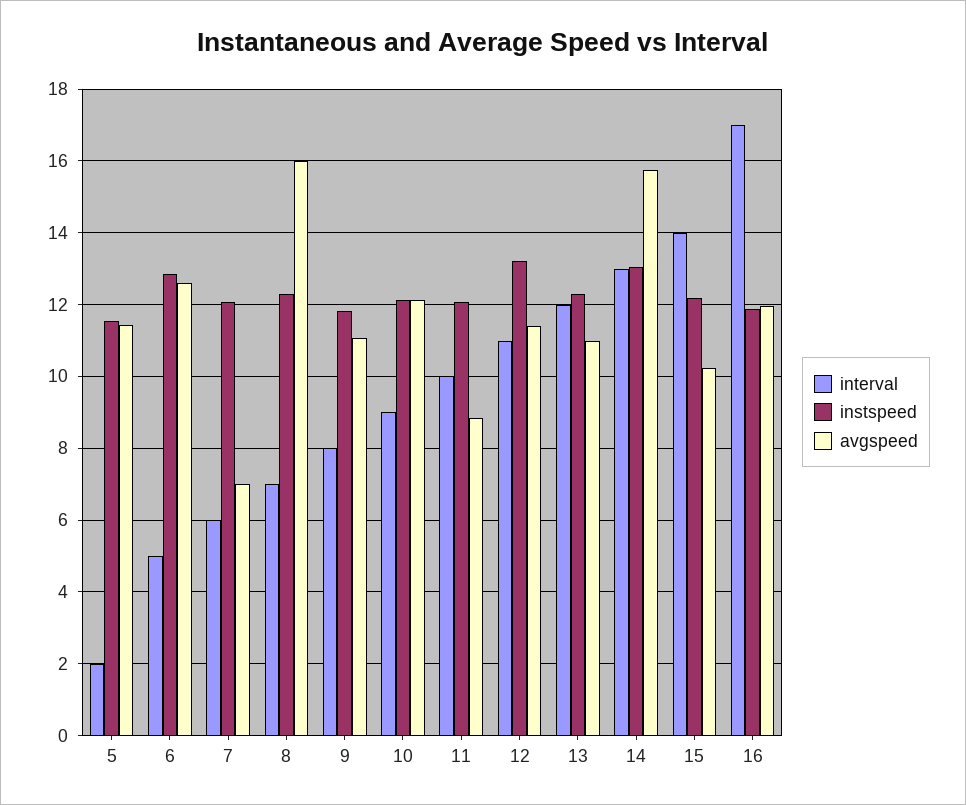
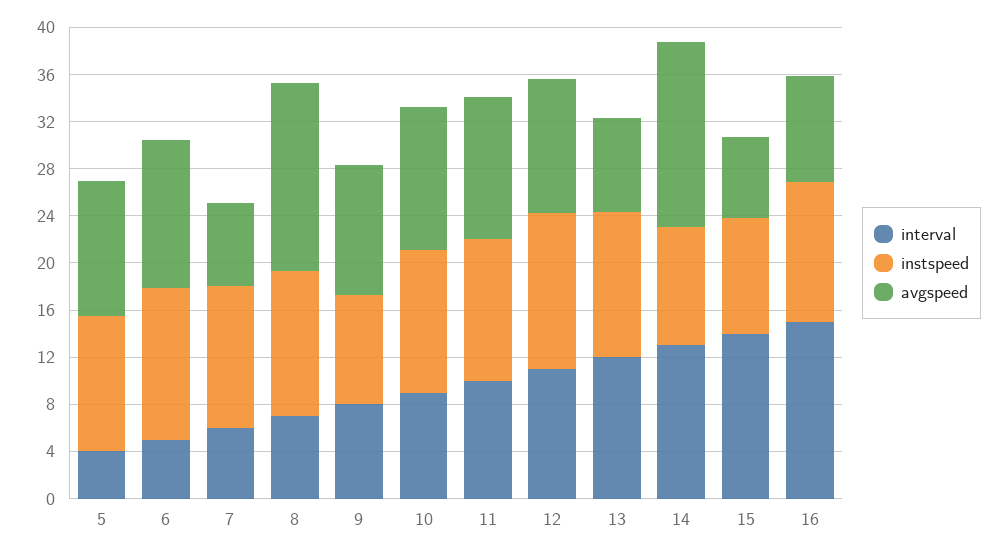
  {
    "interval": {
-     "5": 2,
+     "5": 4,
      "6": 5,
      "7": 6,
      "8": 7,
      "9": 8,
      "10": 9,
      "11": 10,
      "12": 11,
      "13": 12,
      "14": 13,
      "15": 14,
-     "16": 17
+     "16": 15
    },
    "instspeed": {
      "5": 11.6,
      "6": 12.8,
      "7": 12,
      "8": 12.4,
-     "9": 11.8,
+     "9": 9,
      "10": 12.2,
      "11": 12,
      "12": 13.2,
      "13": 12.4,
-     "14": 13,
+     "14": 10,
-     "15": 12.2,
+     "15": 10,
      "16": 11.8
    },
    "avgspeed": {
      "5": 11.4,
      "6": 12.6,
      "7": 7,
      "8": 16,
      "9": 11,
      "10": 12.2,
-     "11": 8.8,
+     "11": 12,
      "12": 11.4,
-     "13": 11,
+     "13": 8,
      "14": 15.8,
-     "15": 10.2,
+     "15": 7,
-     "16": 12
+     "16": 9
    }
  }

